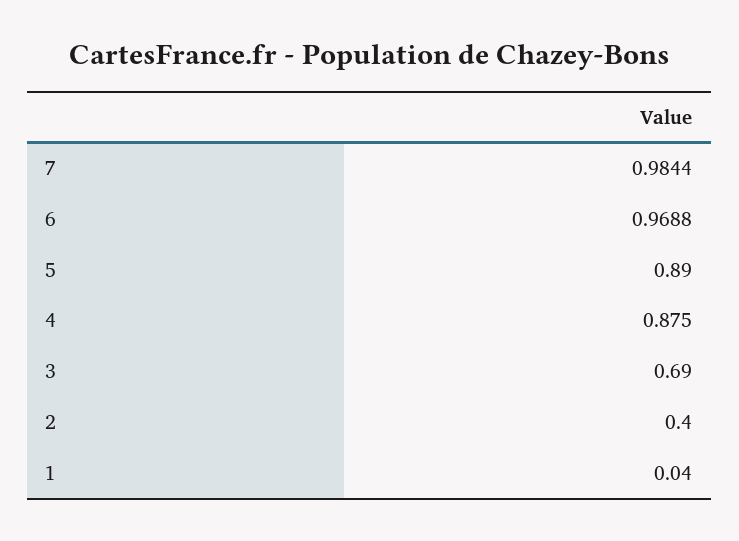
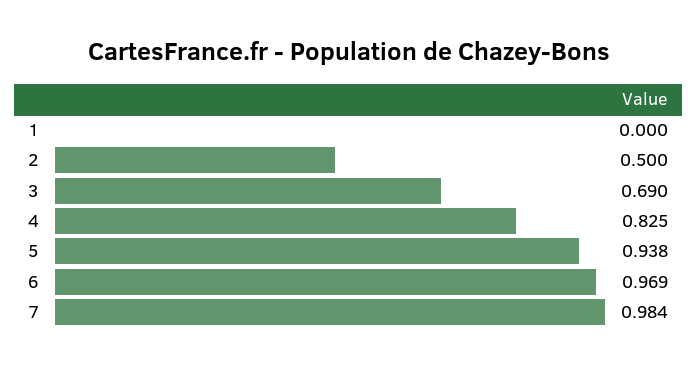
  {
    "7": 0.9844,
    "6": 0.9688,
-   "5": 0.89,
+   "5": 0.938,
-   "4": 0.875,
+   "4": 0.825,
    "3": 0.69,
-   "2": 0.4,
+   "2": 0.5,
-   "1": 0.04
+   "1": 0
  }

